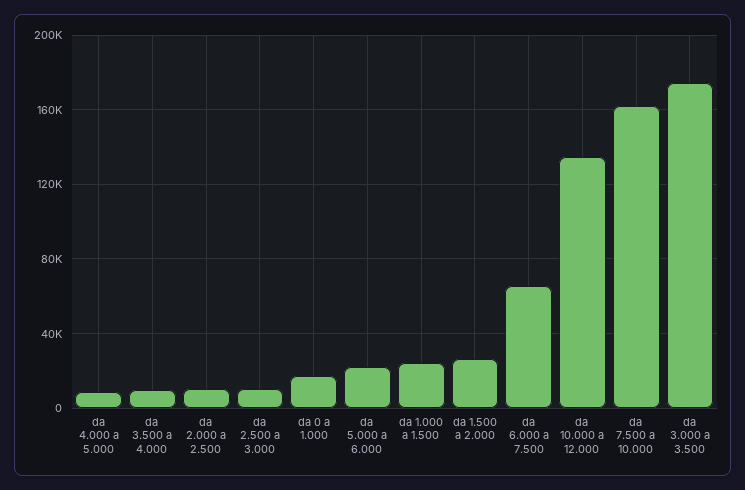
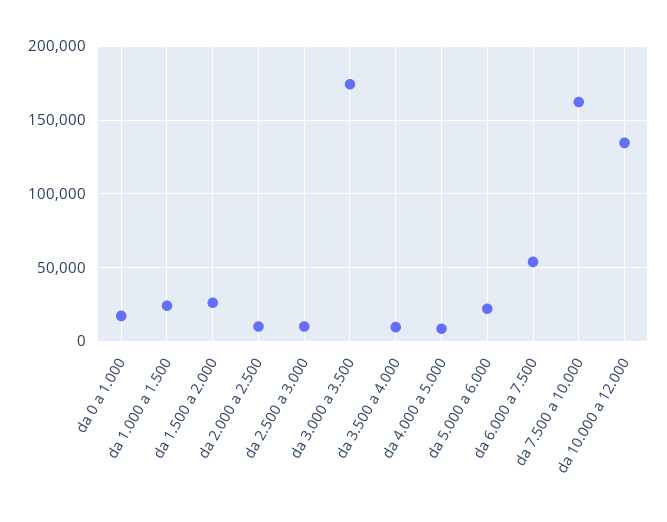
  {
    "da 4.000 a 5.000": 10000,
    "da 3.500 a 4.000": 10000,
    "da 2.000 a 2.500": 10000,
    "da 2.500 a 3.000": 10000,
    "da 0 a 1.000": 15000,
    "da 5.000 a 6.000": 20000,
    "da 1.000 a 1.500": 25000,
    "da 1.500 a 2.000": 25000,
-   "da 6.000 a 7.500": 65000,
+   "da 6.000 a 7.500": 55000,
    "da 10.000 a 12.000": 135000,
    "da 7.500 a 10.000": 160000,
    "da 3.000 a 3.500": 175000
  }

